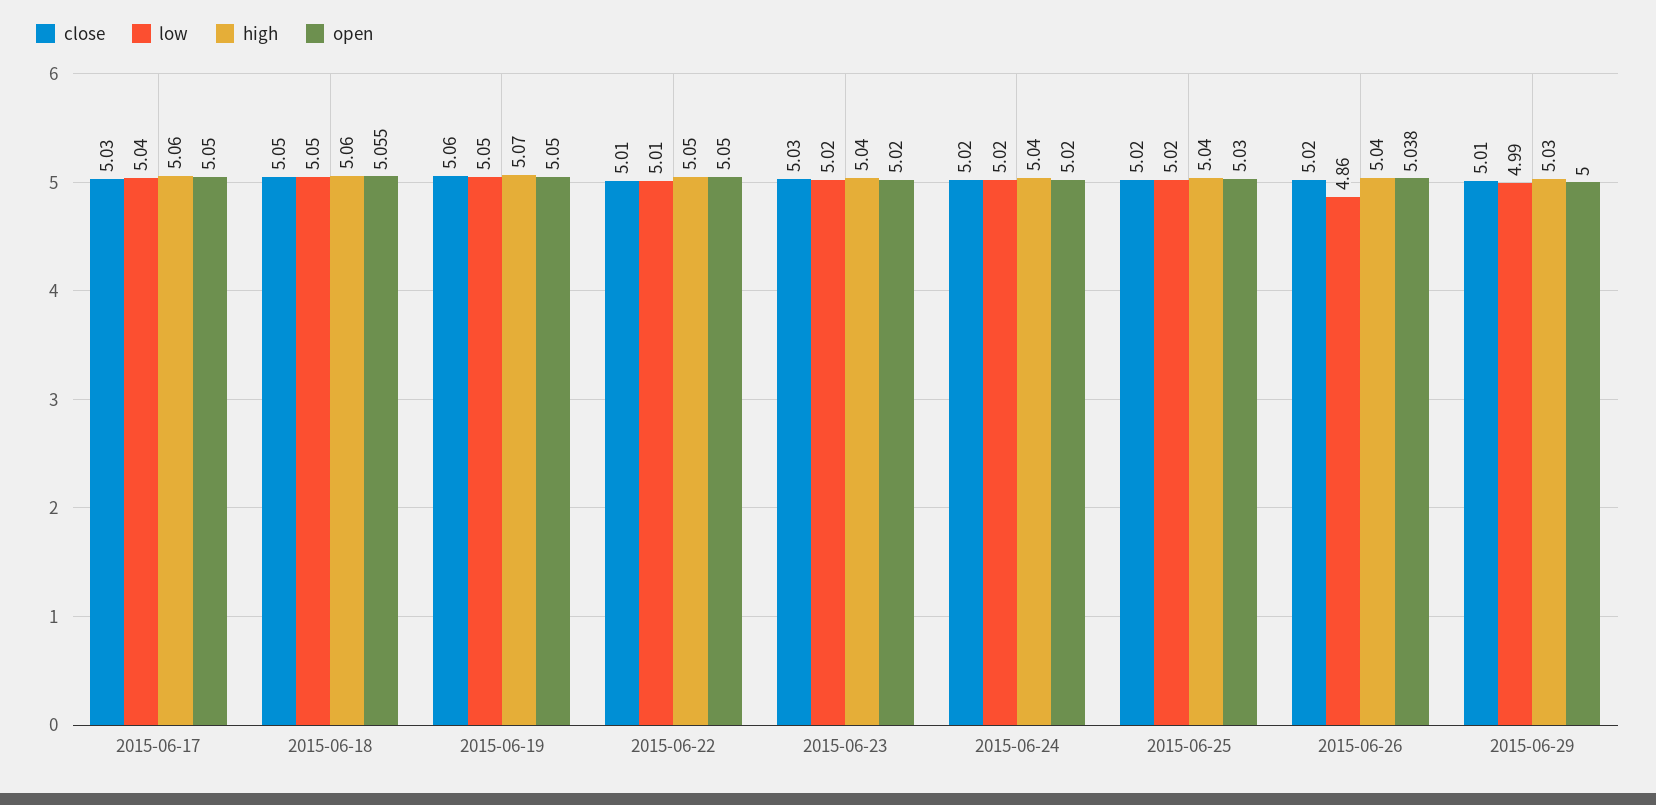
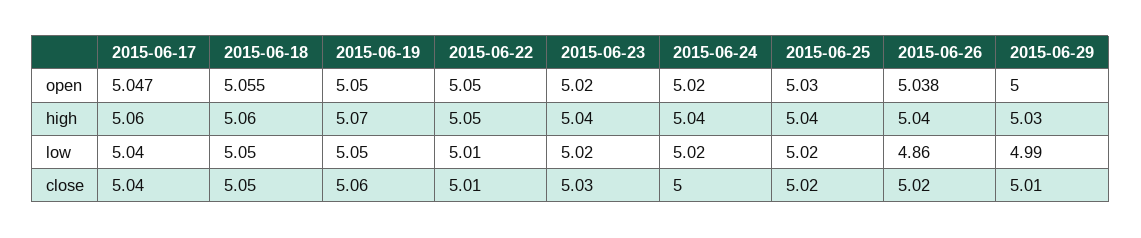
  {
    "close": {
-     "2015-06-17": 5.03,
+     "2015-06-17": 5.04,
      "2015-06-18": 5.05,
      "2015-06-19": 5.06,
      "2015-06-22": 5.01,
      "2015-06-23": 5.03,
-     "2015-06-24": 5.02,
+     "2015-06-24": 5,
      "2015-06-25": 5.02,
      "2015-06-26": 5.02,
      "2015-06-29": 5.01
    },
    "low": {
      "2015-06-17": 5.04,
      "2015-06-18": 5.05,
      "2015-06-19": 5.05,
      "2015-06-22": 5.01,
      "2015-06-23": 5.02,
      "2015-06-24": 5.02,
      "2015-06-25": 5.02,
      "2015-06-26": 4.86,
      "2015-06-29": 4.99
    },
    "high": {
      "2015-06-17": 5.06,
      "2015-06-18": 5.06,
      "2015-06-19": 5.07,
      "2015-06-22": 5.05,
      "2015-06-23": 5.04,
      "2015-06-24": 5.04,
      "2015-06-25": 5.04,
      "2015-06-26": 5.04,
      "2015-06-29": 5.03
    },
    "open": {
-     "2015-06-17": 5.05,
+     "2015-06-17": 5.047,
      "2015-06-18": 5.055,
      "2015-06-19": 5.05,
      "2015-06-22": 5.05,
      "2015-06-23": 5.02,
      "2015-06-24": 5.02,
      "2015-06-25": 5.03,
      "2015-06-26": 5.038,
      "2015-06-29": 5
    }
  }

